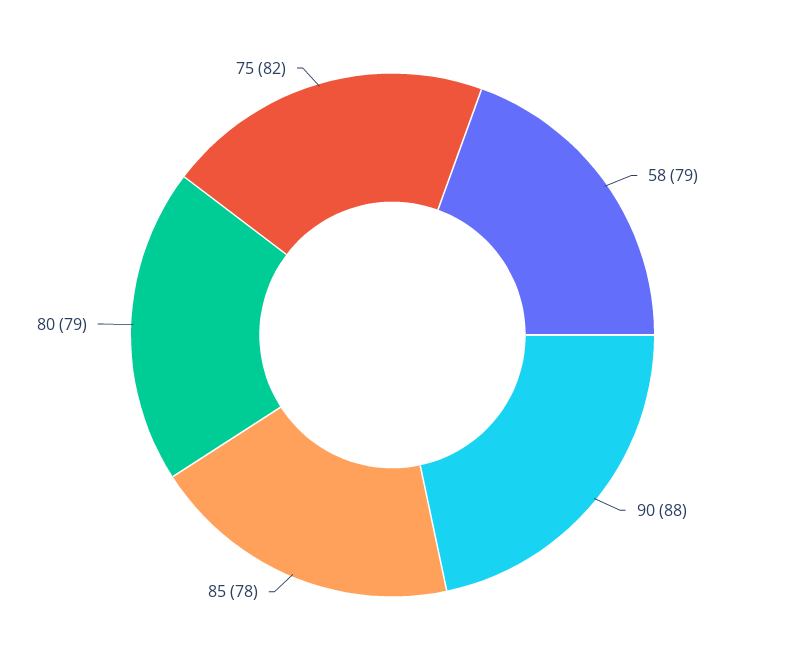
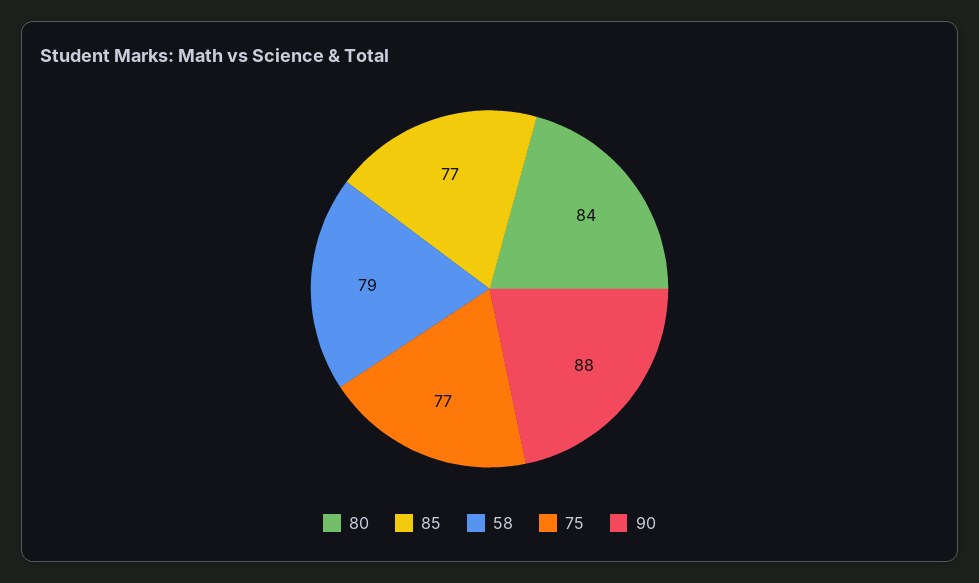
  {
    "58": 79,
    "90": 88,
-   "85": 78,
+   "85": 77,
-   "80": 79,
+   "80": 84,
-   "75": 82
+   "75": 77
  }

